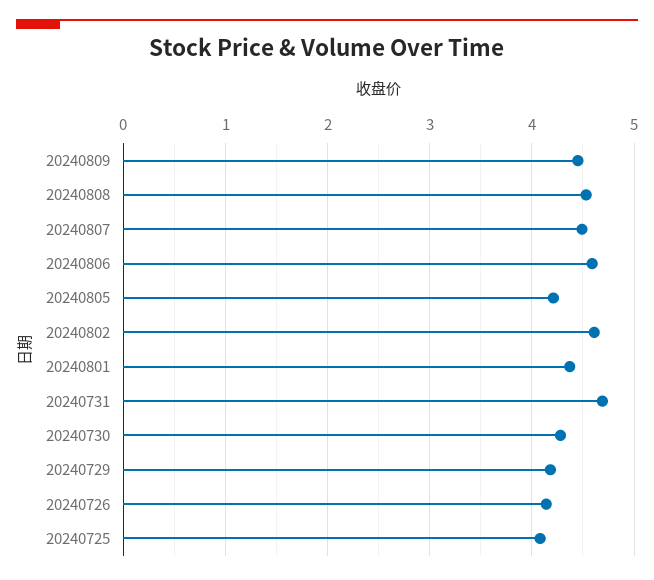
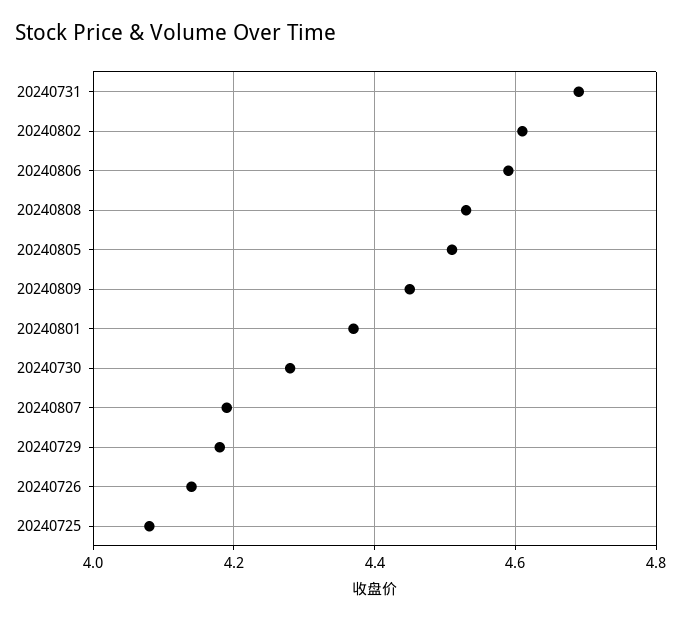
  {
    "20240809": 4.45,
    "20240808": 4.55,
-   "20240807": 4.5,
+   "20240807": 4.2,
    "20240806": 4.6,
-   "20240805": 4.2,
+   "20240805": 4.5,
    "20240802": 4.6,
    "20240801": 4.35,
    "20240731": 4.7,
    "20240730": 4.3,
    "20240729": 4.2,
    "20240726": 4.15,
    "20240725": 4.1
  }

